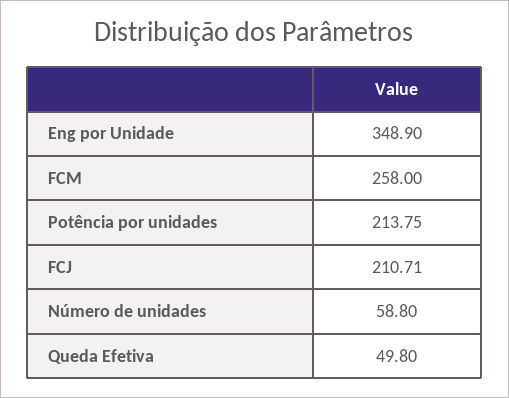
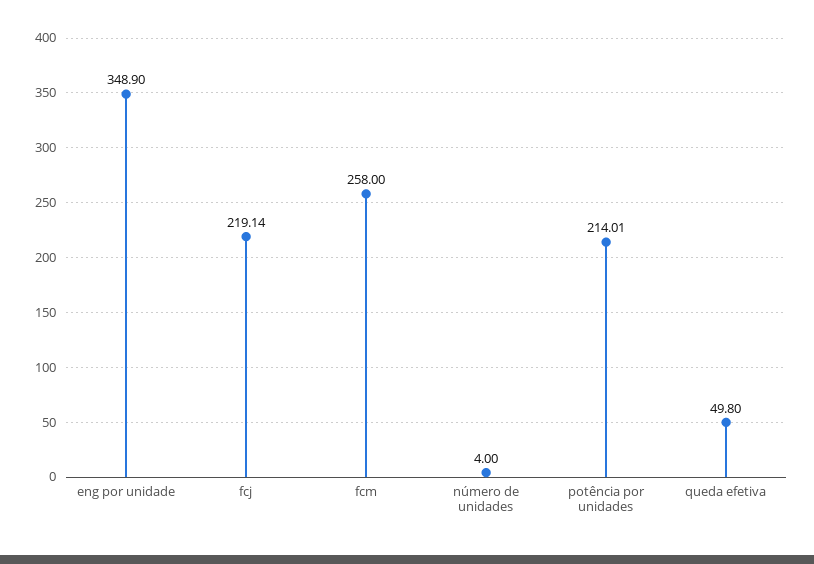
  {
    "Eng por Unidade": 348.9,
    "FCM": 258,
-   "Potência por unidades": 213.75,
+   "Potência por unidades": 214.01,
-   "FCJ": 210.71,
+   "FCJ": 219.14,
-   "Número de unidades": 58.8,
+   "Número de unidades": 4,
    "Queda Efetiva": 49.8
  }

